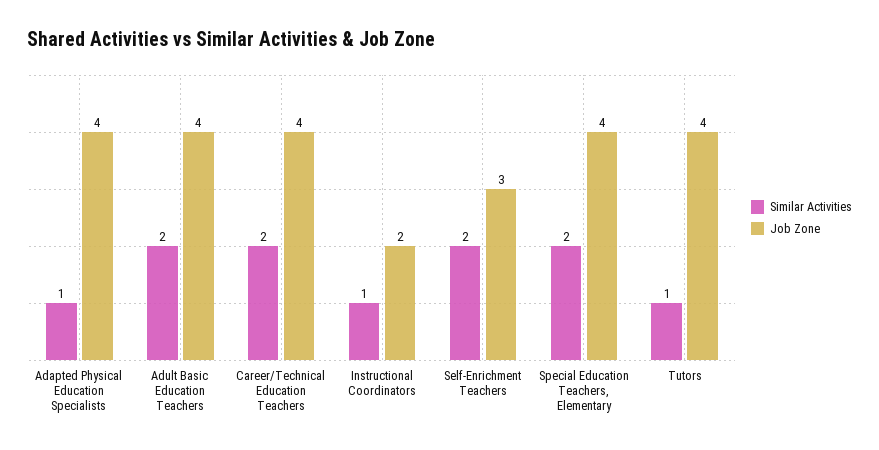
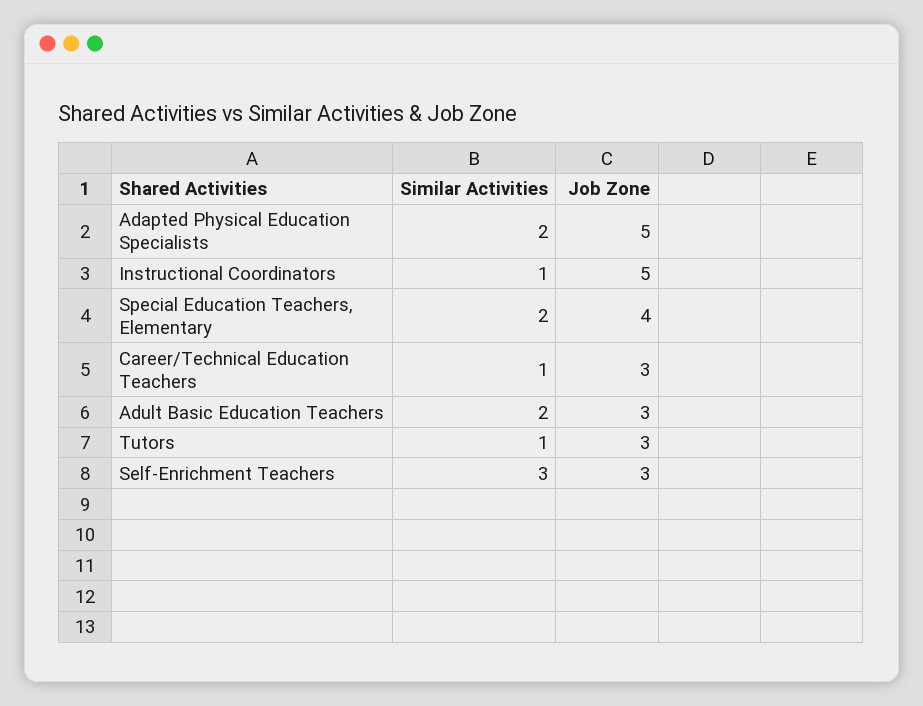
  {
    "Similar Activities": {
-     "Adapted Physical Education Specialists": 1,
+     "Adapted Physical Education Specialists": 2,
      "Adult Basic Education Teachers": 2,
-     "Career/Technical Education Teachers": 2,
+     "Career/Technical Education Teachers": 1,
      "Instructional Coordinators": 1,
-     "Self-Enrichment Teachers": 2,
+     "Self-Enrichment Teachers": 3,
      "Special Education Teachers, Elementary": 2,
      "Tutors": 1
    },
    "Job Zone": {
-     "Adapted Physical Education Specialists": 4,
+     "Adapted Physical Education Specialists": 5,
-     "Adult Basic Education Teachers": 4,
+     "Adult Basic Education Teachers": 3,
-     "Career/Technical Education Teachers": 4,
+     "Career/Technical Education Teachers": 3,
-     "Instructional Coordinators": 2,
+     "Instructional Coordinators": 5,
      "Self-Enrichment Teachers": 3,
      "Special Education Teachers, Elementary": 4,
-     "Tutors": 4
+     "Tutors": 3
    }
  }

